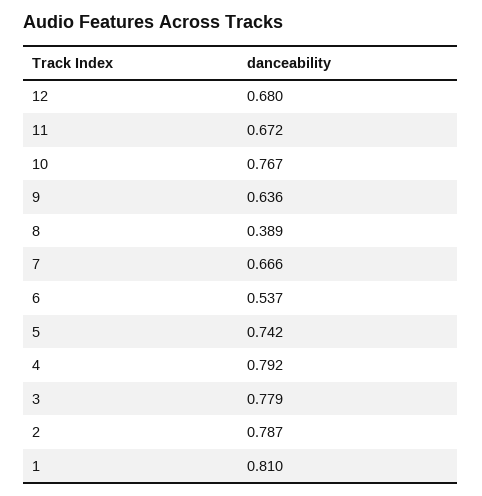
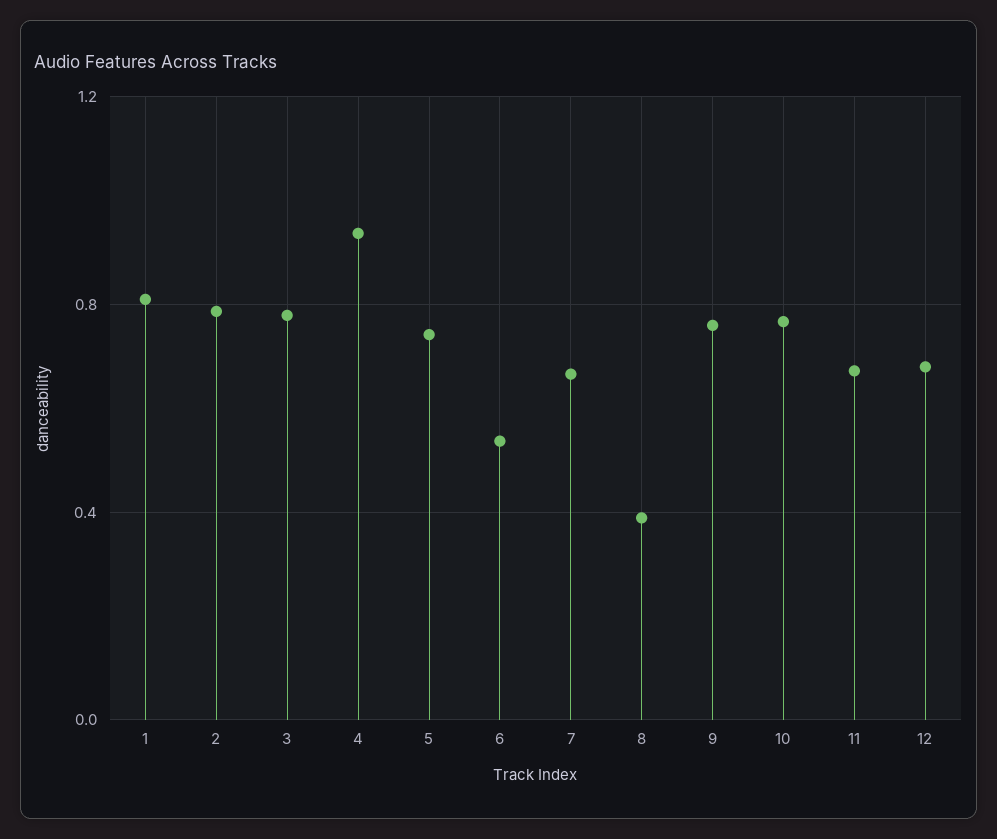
  {
    "12": 0.68,
    "11": 0.672,
    "10": 0.767,
-   "9": 0.636,
+   "9": 0.75,
    "8": 0.389,
    "7": 0.666,
    "6": 0.537,
    "5": 0.742,
-   "4": 0.792,
+   "4": 0.95,
    "3": 0.779,
    "2": 0.787,
    "1": 0.81
  }

